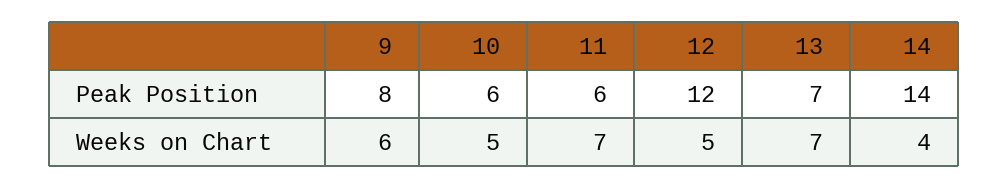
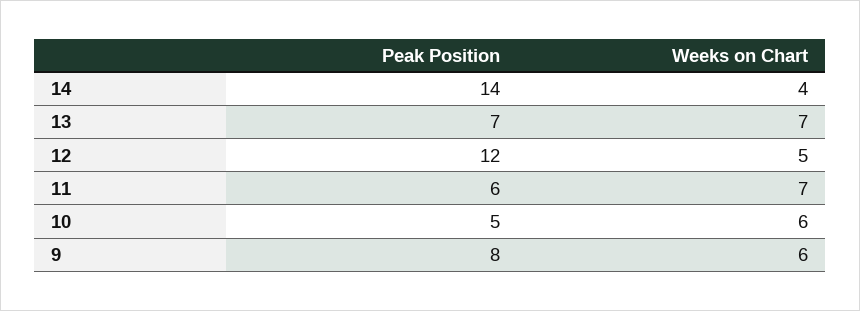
  {
    "9": {
      "Peak Position": 8,
      "Weeks on Chart": 6
    },
    "10": {
-     "Peak Position": 6,
+     "Peak Position": 5,
-     "Weeks on Chart": 5
+     "Weeks on Chart": 6
    },
    "11": {
      "Peak Position": 6,
      "Weeks on Chart": 7
    },
    "12": {
      "Peak Position": 12,
      "Weeks on Chart": 5
    },
    "13": {
      "Peak Position": 7,
      "Weeks on Chart": 7
    },
    "14": {
      "Peak Position": 14,
      "Weeks on Chart": 4
    }
  }

